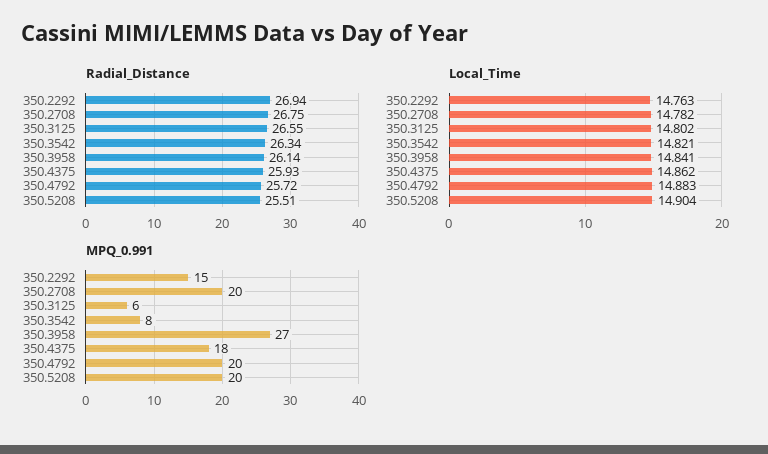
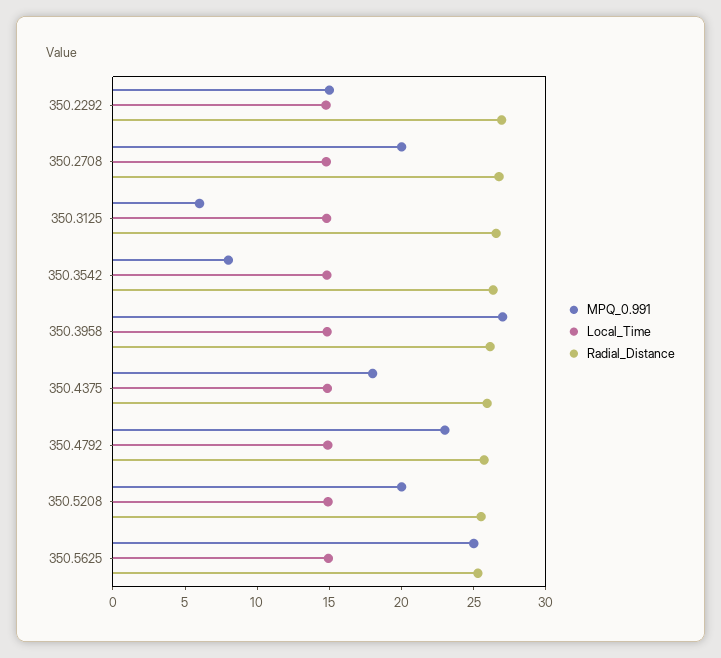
  {
    "Radial_Distance": {
      "350.2292": 26.94,
      "350.2708": 26.75,
      "350.3125": 26.55,
      "350.3542": 26.34,
      "350.3958": 26.14,
      "350.4375": 25.93,
      "350.4792": 25.72,
-     "350.5208": 25.51
+     "350.5208": 25.51,
+     "350.5625": 25
    },
    "Local_Time": {
      "350.2292": 14.763,
      "350.2708": 14.782,
      "350.3125": 14.802,
      "350.3542": 14.821,
      "350.3958": 14.841,
      "350.4375": 14.862,
      "350.4792": 14.883,
-     "350.5208": 14.904
+     "350.5208": 14.904,
+     "350.5625": 15
    },
    "MPQ_0.991": {
      "350.2292": 15,
      "350.2708": 20,
      "350.3125": 6,
      "350.3542": 8,
      "350.3958": 27,
      "350.4375": 18,
-     "350.4792": 20,
+     "350.4792": 23,
-     "350.5208": 20
+     "350.5208": 20,
+     "350.5625": 25
    }
  }

